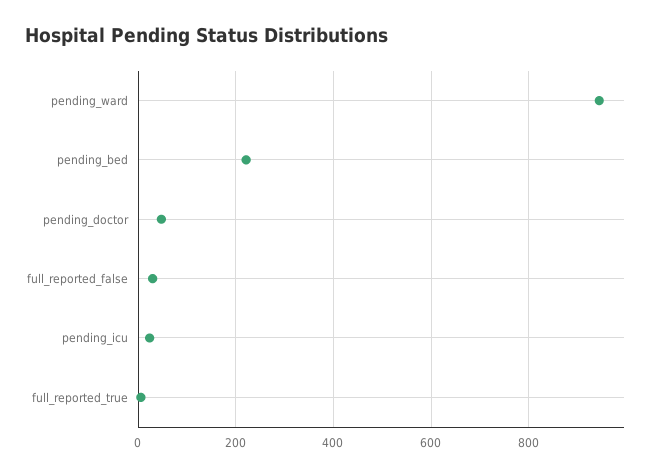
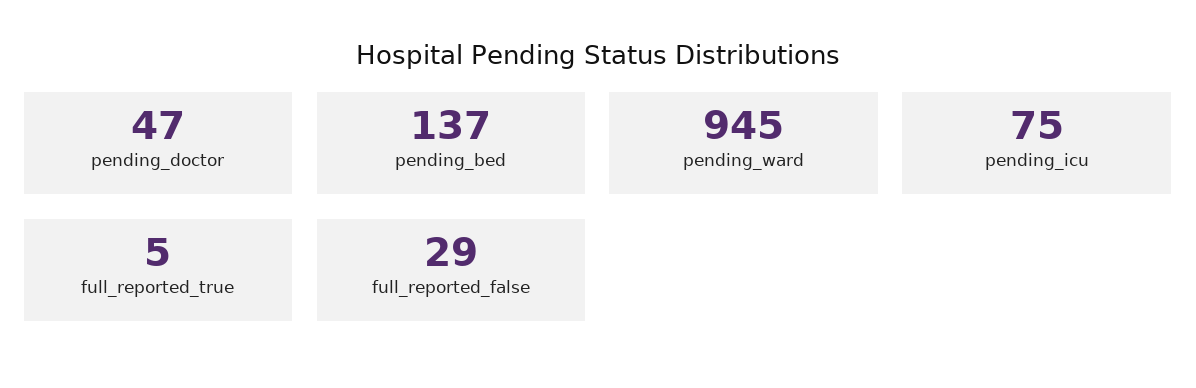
  {
    "pending_ward": 945,
-   "pending_bed": 220,
+   "pending_bed": 137,
    "pending_doctor": 47,
    "full_reported_false": 29,
-   "pending_icu": 20,
+   "pending_icu": 75,
    "full_reported_true": 5
  }

